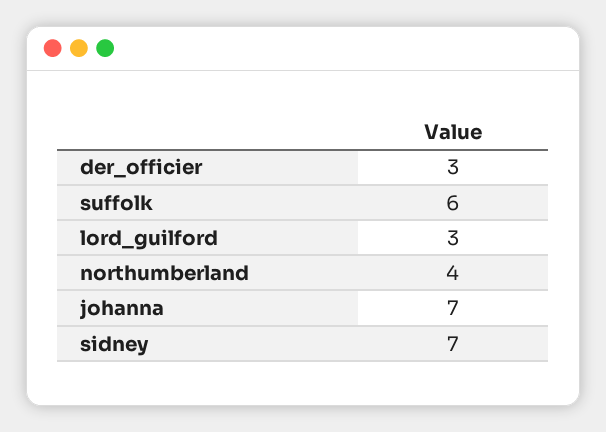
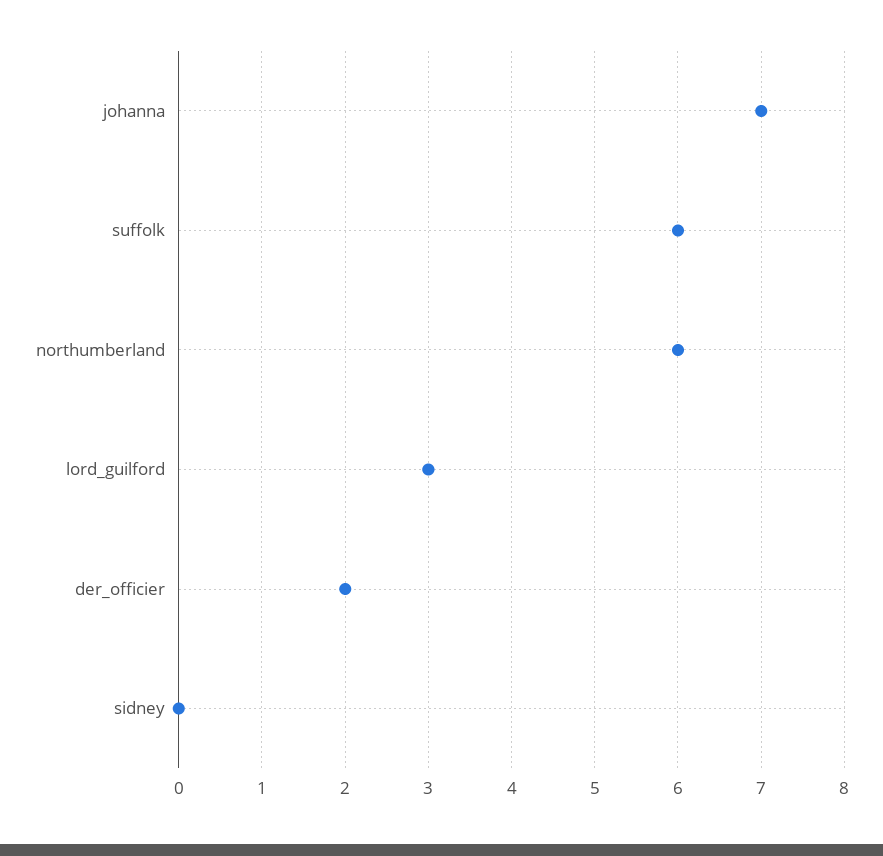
  {
-   "der_officier": 3,
+   "der_officier": 2,
    "suffolk": 6,
    "lord_guilford": 3,
-   "northumberland": 4,
+   "northumberland": 6,
    "johanna": 7,
-   "sidney": 7
+   "sidney": 0
  }

